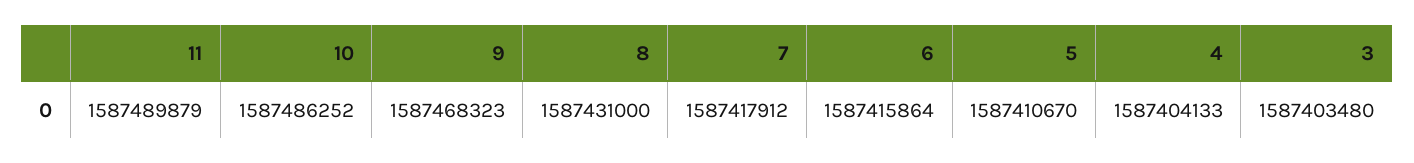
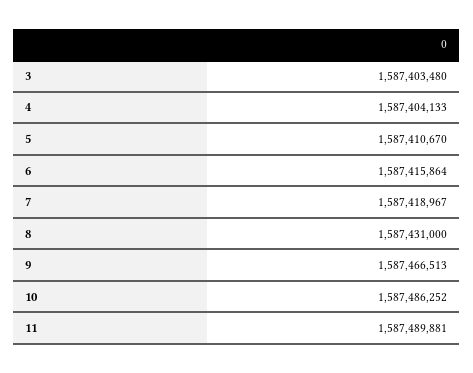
  {
-   "11": 1587489879,
+   "11": 1587489881,
    "10": 1587486252,
-   "9": 1587468323,
+   "9": 1587466513,
    "8": 1587431000,
-   "7": 1587417912,
+   "7": 1587418967,
    "6": 1587415864,
    "5": 1587410670,
    "4": 1587404133,
    "3": 1587403480
  }

